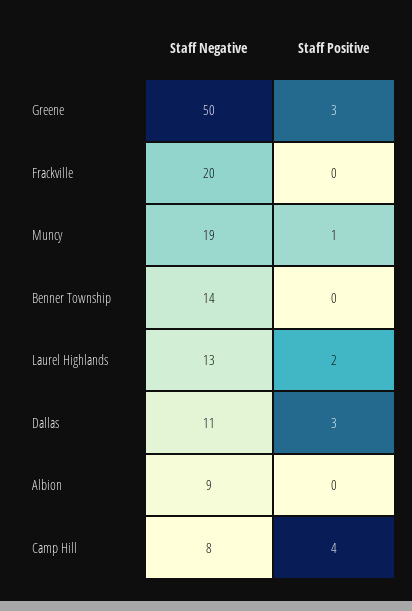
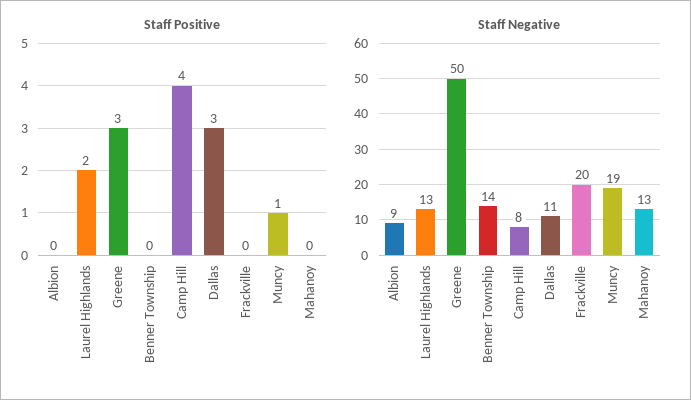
  {
    "Staff Negative": {
      "Greene": 50,
      "Frackville": 20,
      "Muncy": 19,
      "Benner Township": 14,
      "Laurel Highlands": 13,
      "Dallas": 11,
      "Albion": 9,
-     "Camp Hill": 8
+     "Camp Hill": 8,
+     "Mahanoy": 13
    },
    "Staff Positive": {
      "Greene": 3,
      "Frackville": 0,
      "Muncy": 1,
      "Benner Township": 0,
      "Laurel Highlands": 2,
      "Dallas": 3,
      "Albion": 0,
-     "Camp Hill": 4
+     "Camp Hill": 4,
+     "Mahanoy": 0
    }
  }

